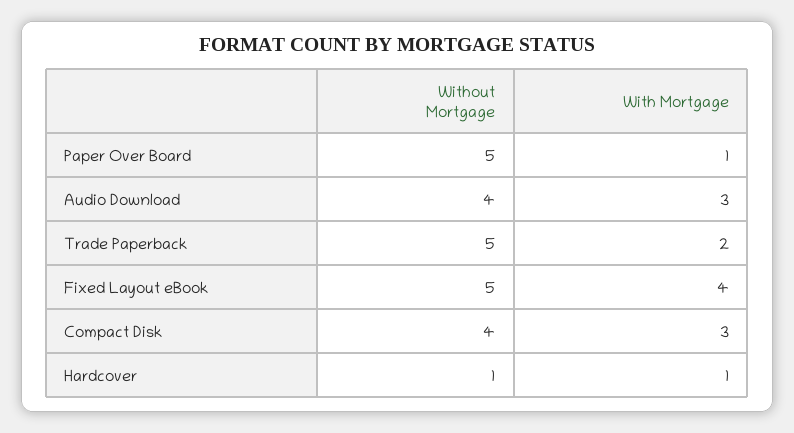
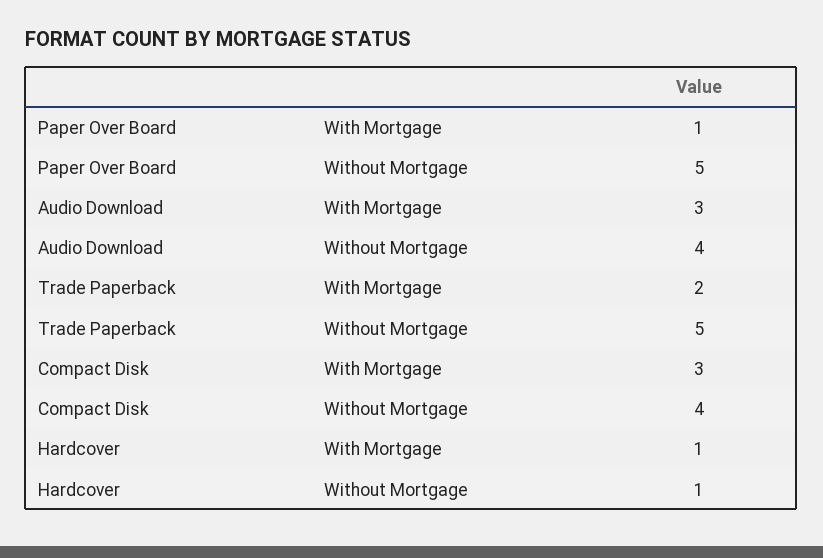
  {
    "Without Mortgage": {
      "Paper Over Board": 5,
      "Audio Download": 4,
      "Trade Paperback": 5,
-     "Fixed Layout eBook": 5,
      "Compact Disk": 4,
      "Hardcover": 1
    },
    "With Mortgage": {
      "Paper Over Board": 1,
      "Audio Download": 3,
      "Trade Paperback": 2,
-     "Fixed Layout eBook": 4,
      "Compact Disk": 3,
      "Hardcover": 1
    }
  }

